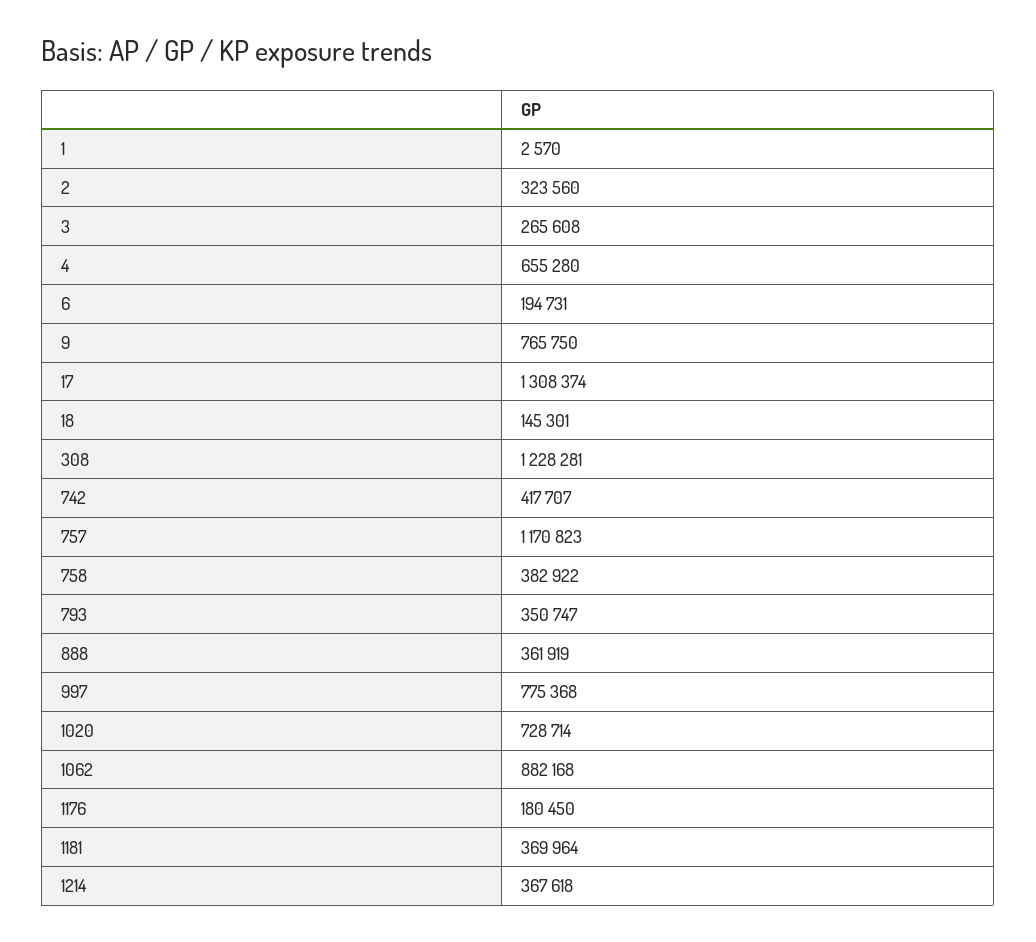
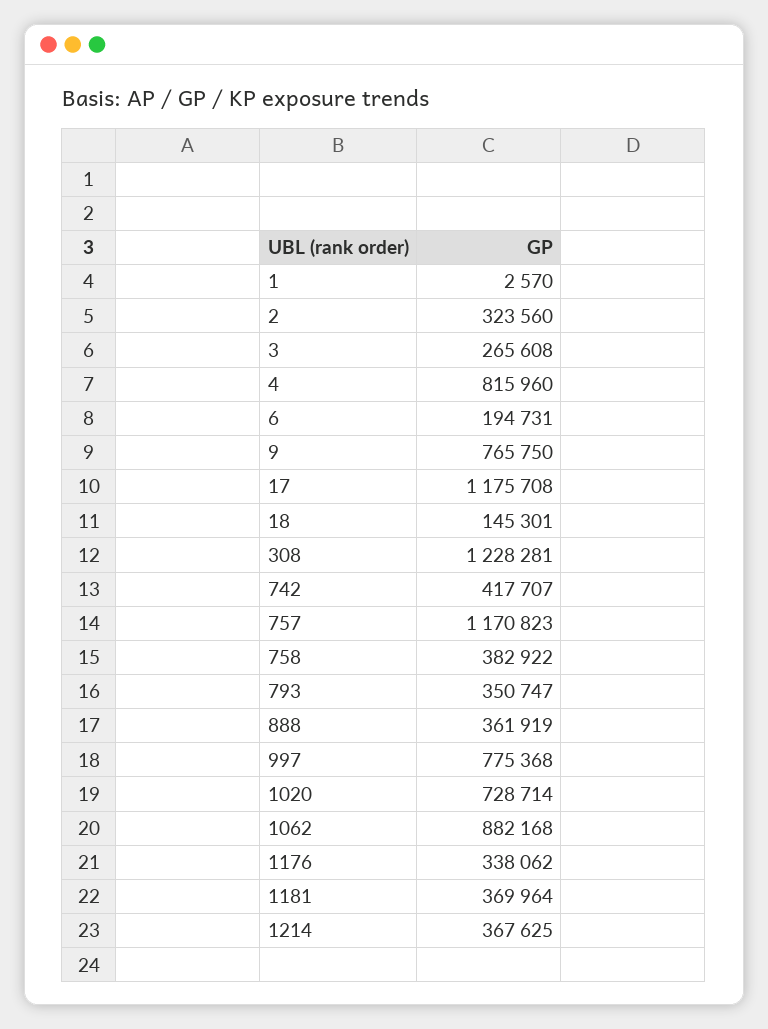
  {
    "1": 2570,
    "2": 323560,
    "3": 265608,
-   "4": 655280,
+   "4": 815960,
    "6": 194731,
    "9": 765750,
-   "17": 1308374,
+   "17": 1175708,
    "18": 145301,
    "308": 1228281,
    "742": 417707,
    "757": 1170823,
    "758": 382922,
    "793": 350747,
    "888": 361919,
    "997": 775368,
    "1020": 728714,
    "1062": 882168,
-   "1176": 180450,
+   "1176": 338062,
    "1181": 369964,
-   "1214": 367618
+   "1214": 367625
  }

